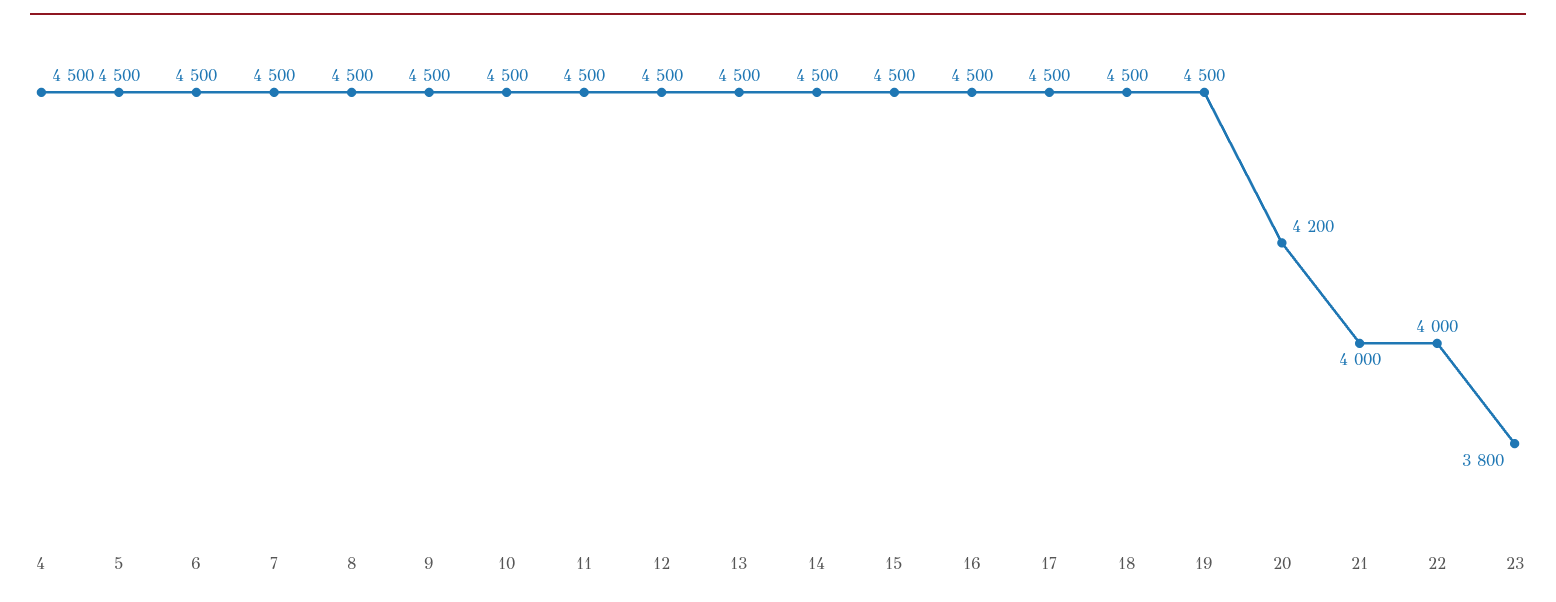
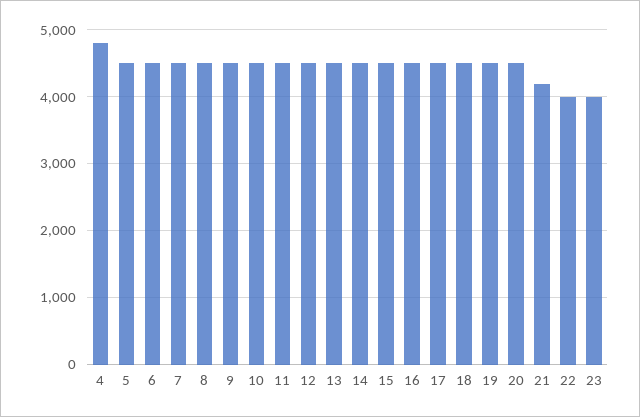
  {
-   "4": 4500,
+   "4": 4800,
    "5": 4500,
    "6": 4500,
    "7": 4500,
    "8": 4500,
    "9": 4500,
    "10": 4500,
    "11": 4500,
    "12": 4500,
    "13": 4500,
    "14": 4500,
    "15": 4500,
    "16": 4500,
    "17": 4500,
    "18": 4500,
    "19": 4500,
-   "20": 4200,
+   "20": 4500,
-   "21": 4000,
+   "21": 4200,
    "22": 4000,
-   "23": 3800
+   "23": 4000
  }

